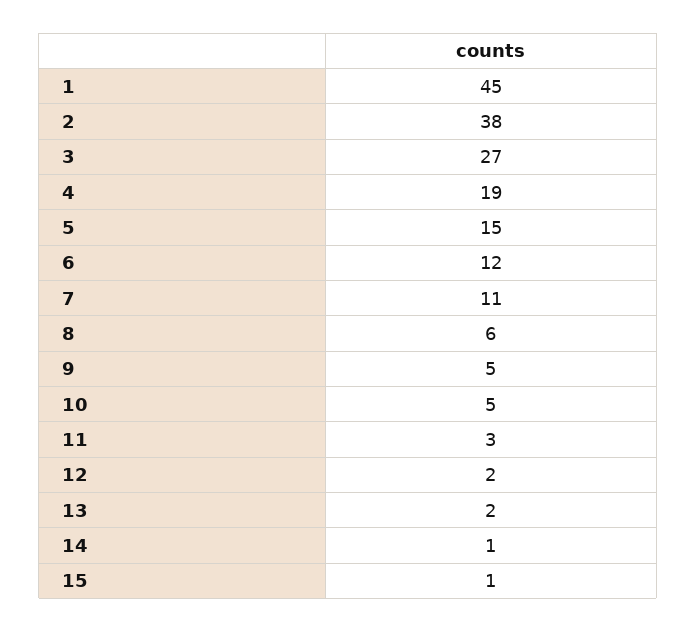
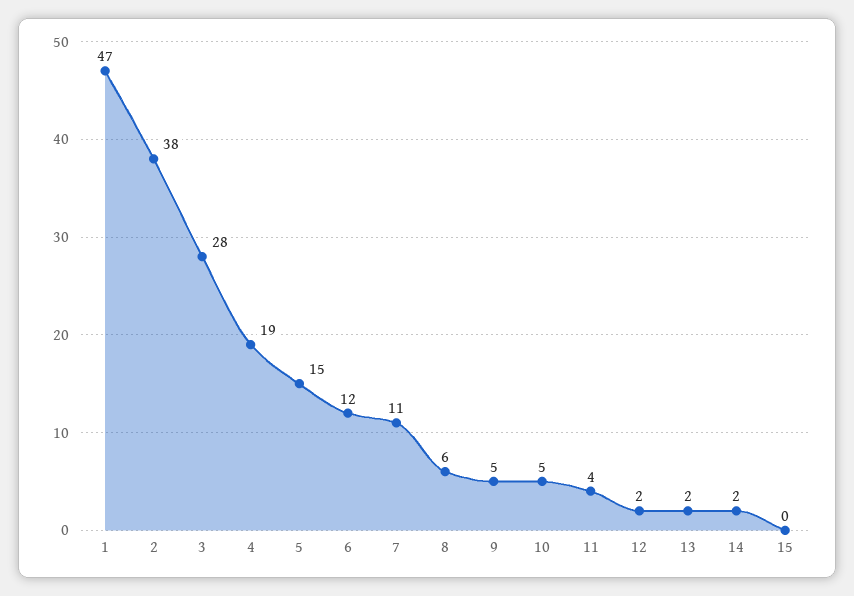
  {
-   "1": 45,
+   "1": 47,
    "2": 38,
-   "3": 27,
+   "3": 28,
    "4": 19,
    "5": 15,
    "6": 12,
    "7": 11,
    "8": 6,
    "9": 5,
    "10": 5,
-   "11": 3,
+   "11": 4,
    "12": 2,
    "13": 2,
-   "14": 1,
+   "14": 2,
-   "15": 1
+   "15": 0
  }

